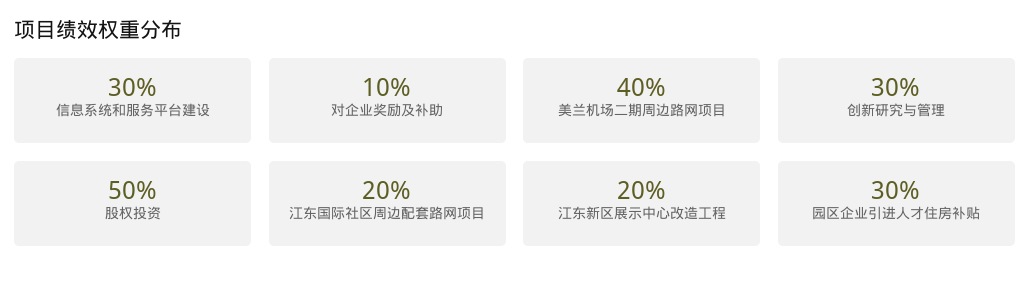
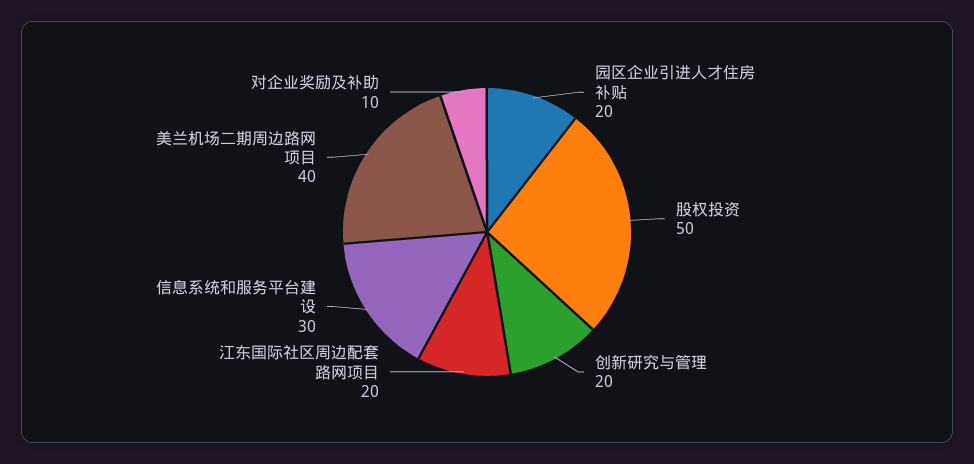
  {
    "信息系统和服务平台建设": 30,
    "对企业奖励及补助": 10,
    "美兰机场二期周边路网项目": 40,
-   "创新研究与管理": 30,
+   "创新研究与管理": 20,
    "股权投资": 50,
    "江东国际社区周边配套路网项目": 20,
-   "江东新区展示中心改造工程": 20,
-   "园区企业引进人才住房补贴": 30
+   "园区企业引进人才住房补贴": 20
  }

